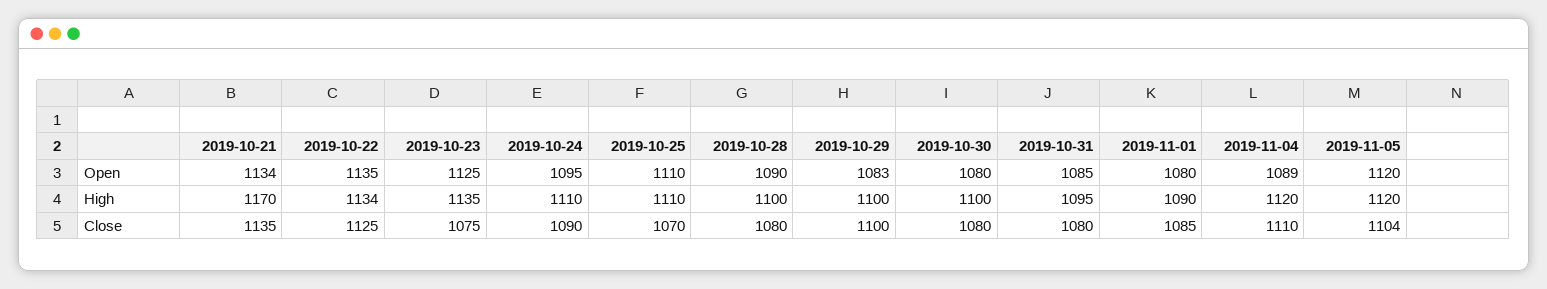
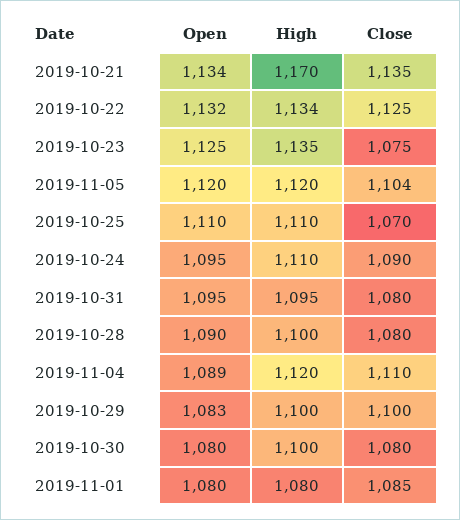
  {
    "2019-10-21": {
      "Open": 1134,
      "High": 1170,
      "Close": 1135
    },
    "2019-10-22": {
-     "Open": 1135,
+     "Open": 1132,
      "High": 1134,
      "Close": 1125
    },
    "2019-10-23": {
      "Open": 1125,
      "High": 1135,
      "Close": 1075
    },
    "2019-10-24": {
      "Open": 1095,
      "High": 1110,
      "Close": 1090
    },
    "2019-10-25": {
      "Open": 1110,
      "High": 1110,
      "Close": 1070
    },
    "2019-10-28": {
      "Open": 1090,
      "High": 1100,
      "Close": 1080
    },
    "2019-10-29": {
      "Open": 1083,
      "High": 1100,
      "Close": 1100
    },
    "2019-10-30": {
      "Open": 1080,
      "High": 1100,
      "Close": 1080
    },
    "2019-10-31": {
-     "Open": 1085,
+     "Open": 1095,
      "High": 1095,
      "Close": 1080
    },
    "2019-11-01": {
      "Open": 1080,
-     "High": 1090,
+     "High": 1080,
      "Close": 1085
    },
    "2019-11-04": {
      "Open": 1089,
      "High": 1120,
      "Close": 1110
    },
    "2019-11-05": {
      "Open": 1120,
      "High": 1120,
      "Close": 1104
    }
  }

